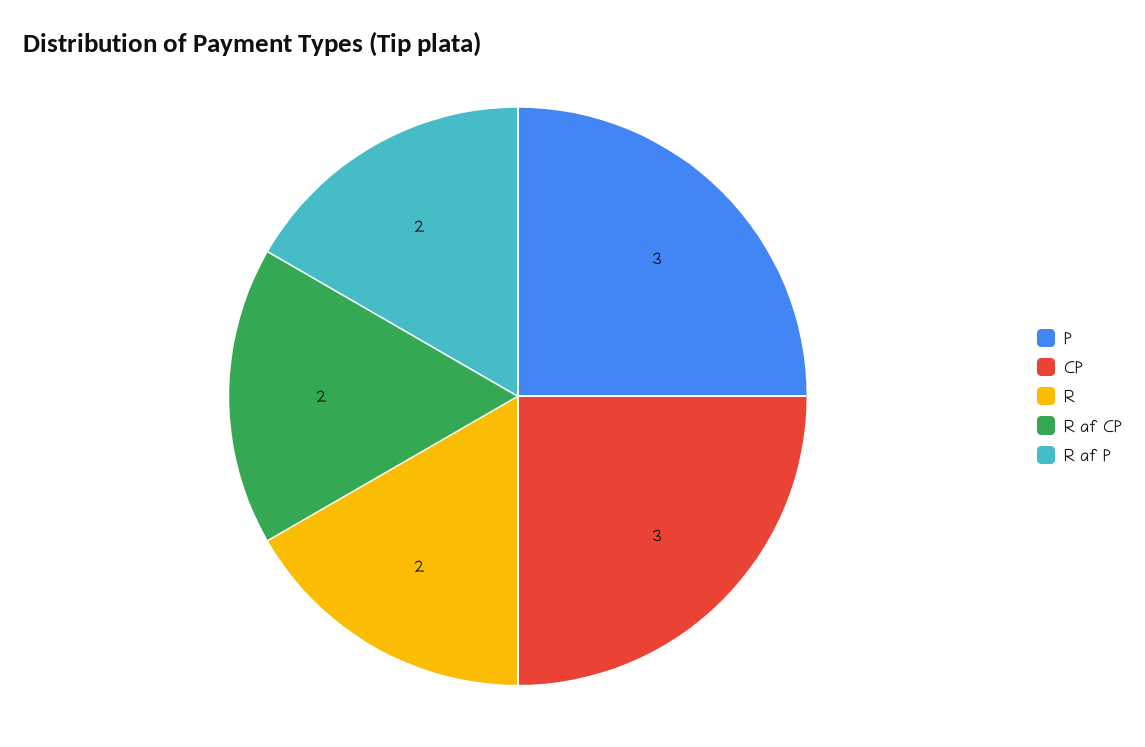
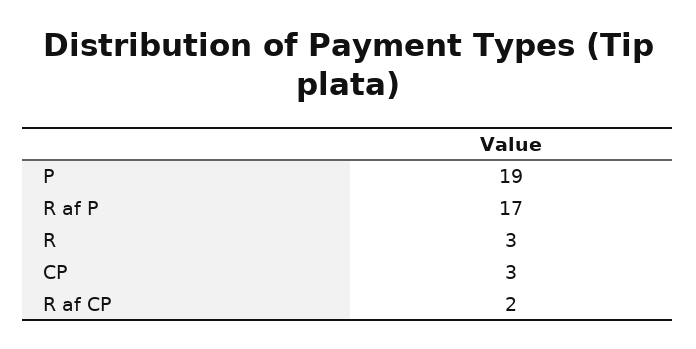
  {
-   "P": 3,
+   "P": 19,
    "CP": 3,
-   "R": 2,
+   "R": 3,
    "R af CP": 2,
-   "R af P": 2
+   "R af P": 17
  }

